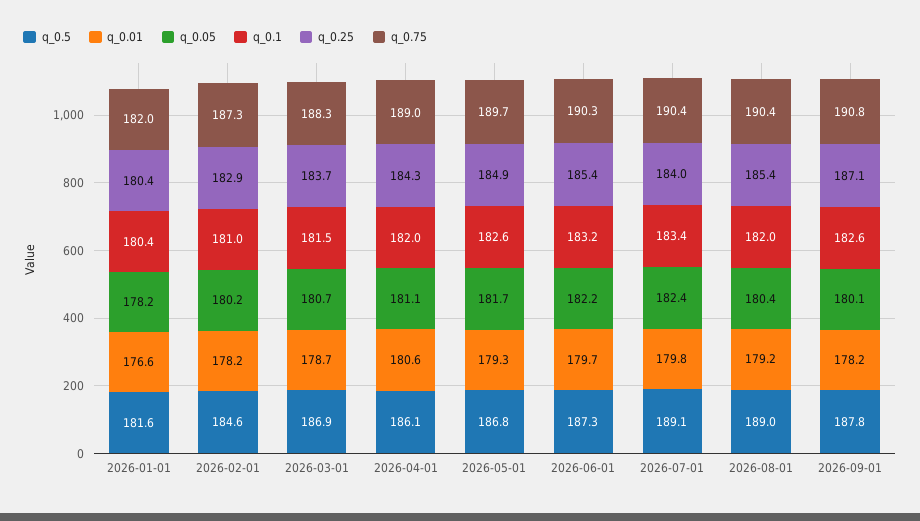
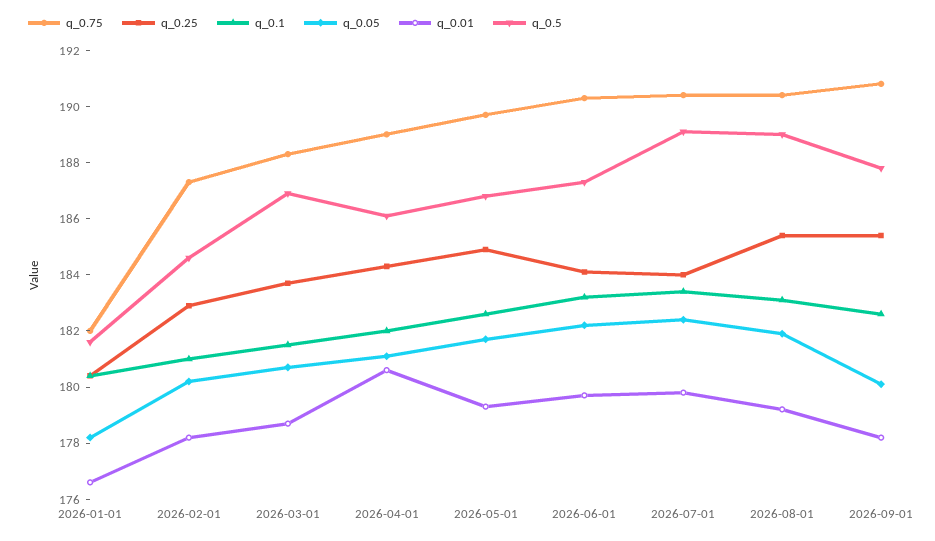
  {
    "q_0.5": {
      "2026-01-01": 181.6,
      "2026-02-01": 184.6,
      "2026-03-01": 186.9,
      "2026-04-01": 186.1,
      "2026-05-01": 186.8,
      "2026-06-01": 187.3,
      "2026-07-01": 189.1,
      "2026-08-01": 189,
      "2026-09-01": 187.8
    },
    "q_0.01": {
      "2026-01-01": 176.6,
      "2026-02-01": 178.2,
      "2026-03-01": 178.7,
      "2026-04-01": 180.6,
      "2026-05-01": 179.3,
      "2026-06-01": 179.7,
      "2026-07-01": 179.8,
      "2026-08-01": 179.2,
      "2026-09-01": 178.2
    },
    "q_0.05": {
      "2026-01-01": 178.2,
      "2026-02-01": 180.2,
      "2026-03-01": 180.7,
      "2026-04-01": 181.1,
      "2026-05-01": 181.7,
      "2026-06-01": 182.2,
      "2026-07-01": 182.4,
-     "2026-08-01": 180.4,
+     "2026-08-01": 182,
      "2026-09-01": 180.1
    },
    "q_0.1": {
      "2026-01-01": 180.4,
      "2026-02-01": 181,
      "2026-03-01": 181.5,
      "2026-04-01": 182,
      "2026-05-01": 182.6,
      "2026-06-01": 183.2,
      "2026-07-01": 183.4,
-     "2026-08-01": 182,
+     "2026-08-01": 183,
      "2026-09-01": 182.6
    },
    "q_0.25": {
      "2026-01-01": 180.4,
      "2026-02-01": 182.9,
      "2026-03-01": 183.7,
      "2026-04-01": 184.3,
      "2026-05-01": 184.9,
-     "2026-06-01": 185.4,
+     "2026-06-01": 184,
      "2026-07-01": 184,
      "2026-08-01": 185.4,
-     "2026-09-01": 187.1
+     "2026-09-01": 185.5
    },
    "q_0.75": {
      "2026-01-01": 182,
      "2026-02-01": 187.3,
      "2026-03-01": 188.3,
      "2026-04-01": 189,
      "2026-05-01": 189.7,
      "2026-06-01": 190.3,
      "2026-07-01": 190.4,
      "2026-08-01": 190.4,
      "2026-09-01": 190.8
    }
  }

